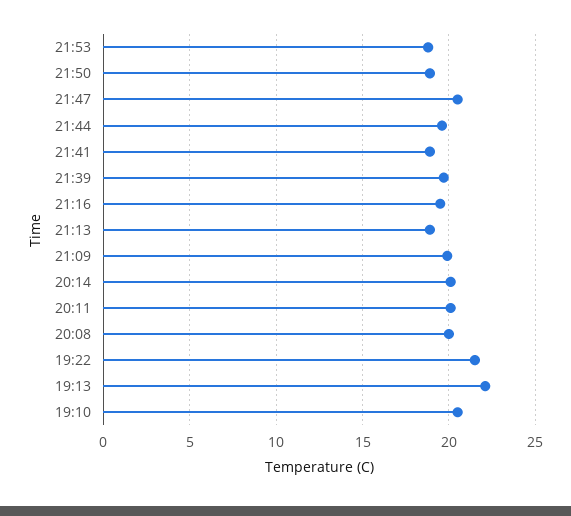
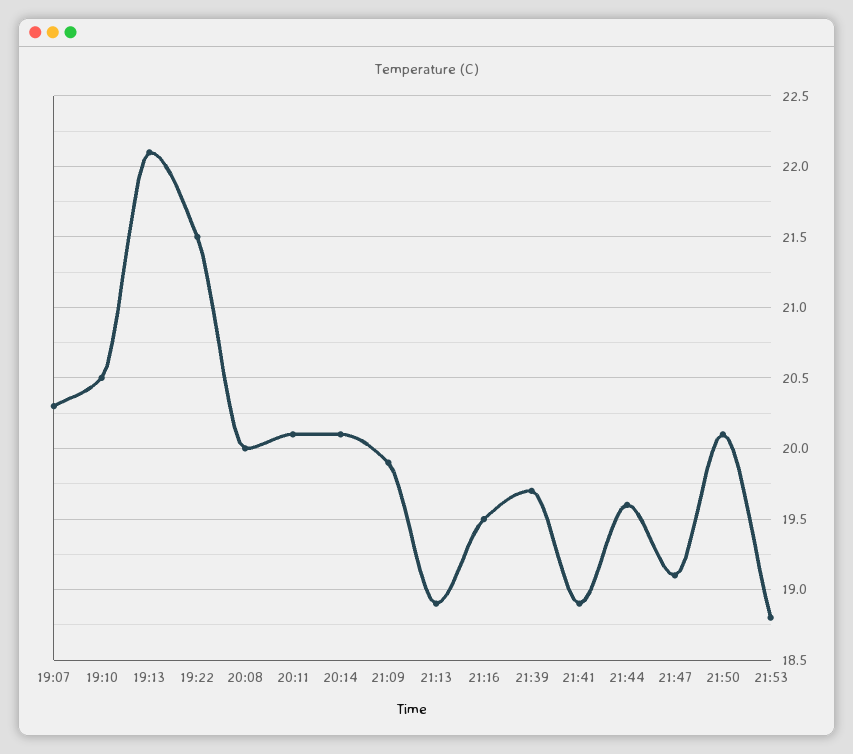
  {
    "21:53": 18.8,
-   "21:50": 19,
+   "21:50": 20.1,
-   "21:47": 20.5,
+   "21:47": 19.1,
    "21:44": 19.6,
    "21:41": 18.9,
    "21:39": 19.7,
    "21:16": 19.5,
    "21:13": 18.9,
    "21:09": 19.9,
    "20:14": 20.1,
    "20:11": 20.1,
    "20:08": 20,
    "19:22": 21.5,
    "19:13": 22.1,
-   "19:10": 20.5
+   "19:10": 20.5,
+   "19:07": 20.3
  }

